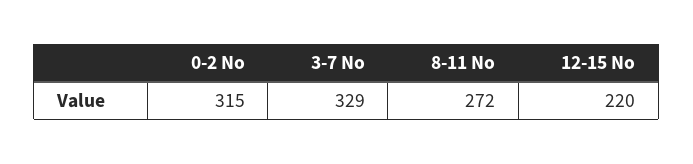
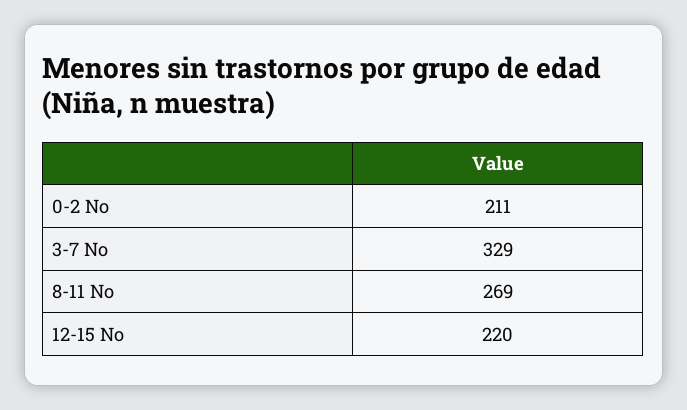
  {
-   "0-2 No": 315,
+   "0-2 No": 211,
    "3-7 No": 329,
-   "8-11 No": 272,
+   "8-11 No": 269,
    "12-15 No": 220
  }

